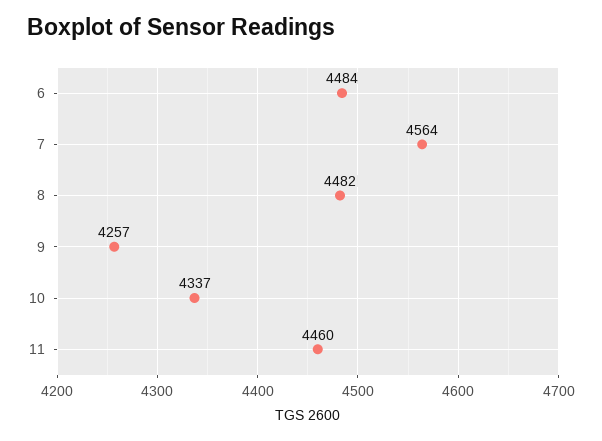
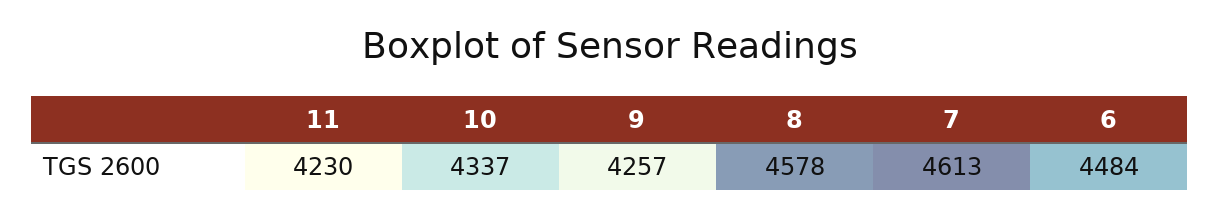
  {
    "6": 4484,
-   "7": 4564,
+   "7": 4613,
-   "8": 4482,
+   "8": 4578,
    "9": 4257,
    "10": 4337,
-   "11": 4460
+   "11": 4230
  }

